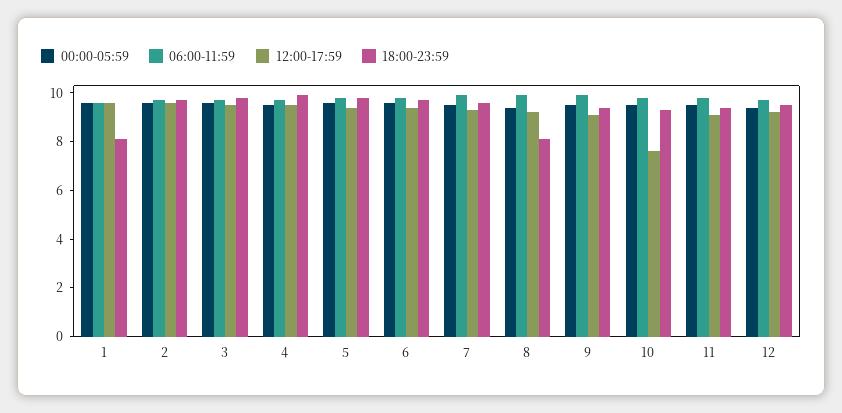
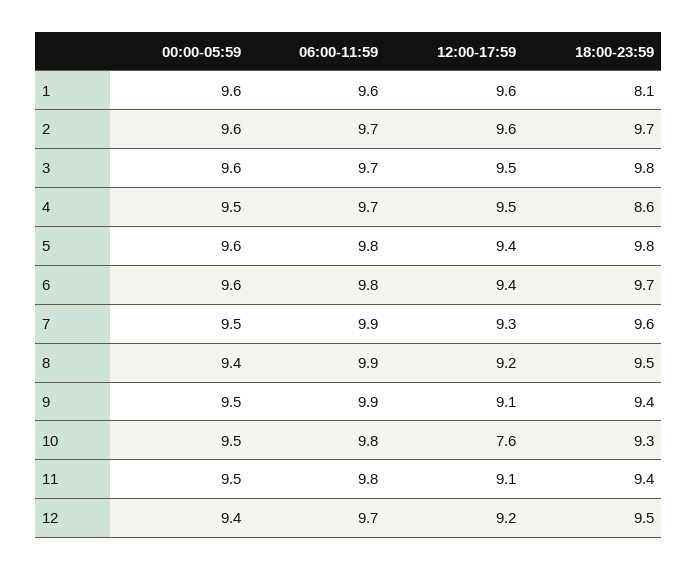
  {
    "00:00-05:59": {
      "1": 9.6,
      "2": 9.6,
      "3": 9.6,
      "4": 9.5,
      "5": 9.6,
      "6": 9.6,
      "7": 9.5,
      "8": 9.4,
      "9": 9.5,
      "10": 9.5,
      "11": 9.5,
      "12": 9.4
    },
    "06:00-11:59": {
      "1": 9.6,
      "2": 9.7,
      "3": 9.7,
      "4": 9.7,
      "5": 9.8,
      "6": 9.8,
      "7": 9.9,
      "8": 9.9,
      "9": 9.9,
      "10": 9.8,
      "11": 9.8,
      "12": 9.7
    },
    "12:00-17:59": {
      "1": 9.6,
      "2": 9.6,
      "3": 9.5,
      "4": 9.5,
      "5": 9.4,
      "6": 9.4,
      "7": 9.3,
      "8": 9.2,
      "9": 9.1,
      "10": 7.6,
      "11": 9.1,
      "12": 9.2
    },
    "18:00-23:59": {
      "1": 8.1,
      "2": 9.7,
      "3": 9.8,
-     "4": 10,
+     "4": 8.6,
      "5": 9.8,
      "6": 9.7,
      "7": 9.6,
-     "8": 8,
+     "8": 9.5,
      "9": 9.4,
      "10": 9.3,
      "11": 9.4,
      "12": 9.5
    }
  }

